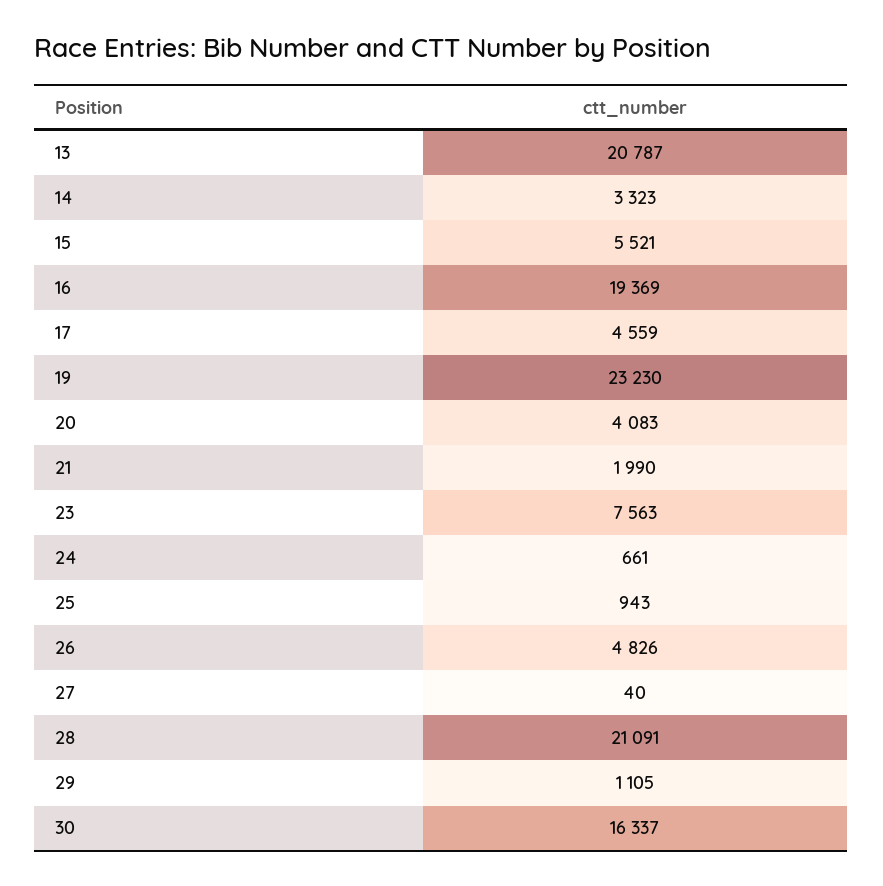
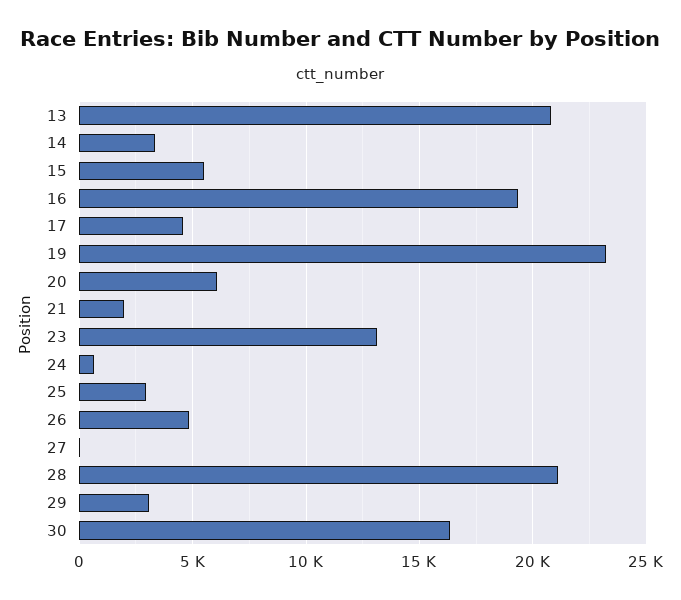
  {
    "13": 20787,
    "14": 3323,
    "15": 5521,
    "16": 19369,
    "17": 4559,
    "19": 23230,
-   "20": 4083,
+   "20": 6000,
    "21": 1990,
-   "23": 7563,
+   "23": 13000,
    "24": 661,
-   "25": 943,
+   "25": 3000,
    "26": 4826,
    "27": 40,
    "28": 21091,
-   "29": 1105,
+   "29": 3000,
    "30": 16337
  }

